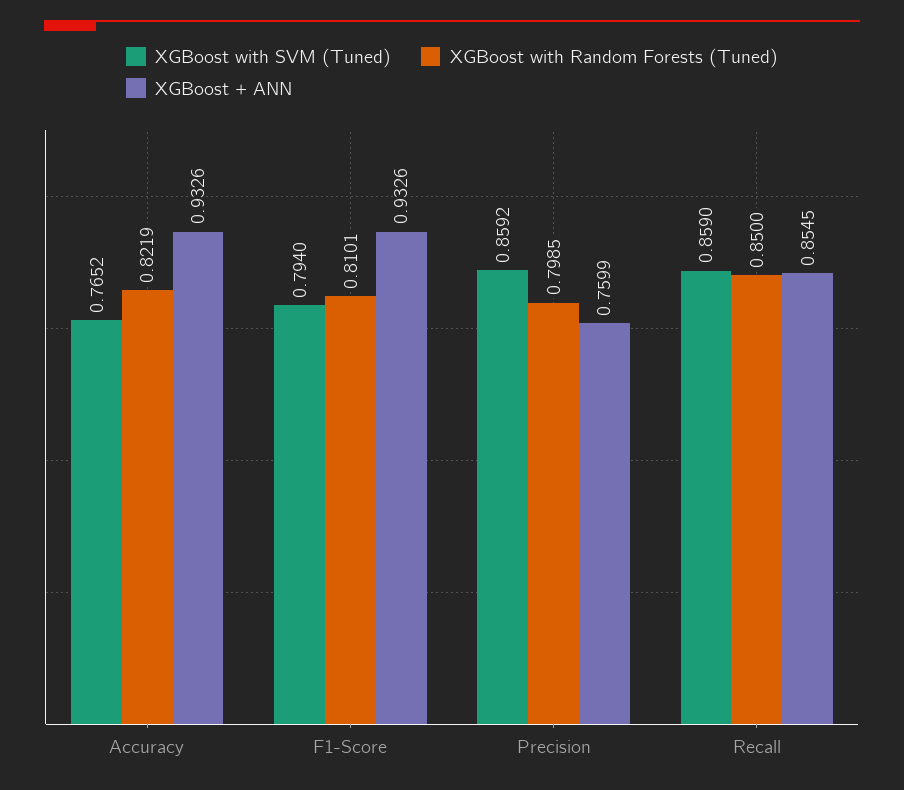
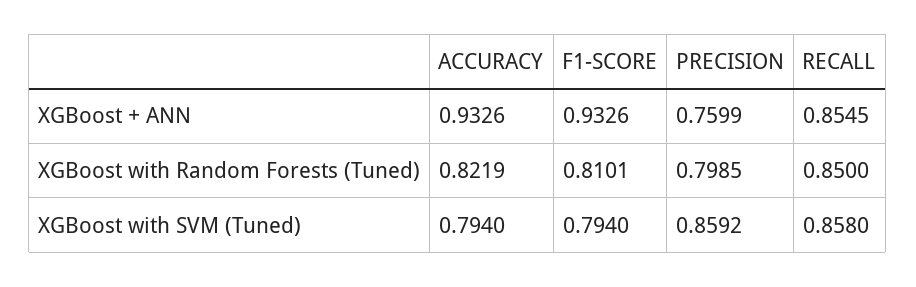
  {
    "XGBoost with SVM (Tuned)": {
-     "Accuracy": 0.7652,
+     "Accuracy": 0.794,
      "F1-Score": 0.794,
      "Precision": 0.8592,
-     "Recall": 0.859
+     "Recall": 0.858
    },
    "XGBoost with Random Forests (Tuned)": {
      "Accuracy": 0.8219,
      "F1-Score": 0.8101,
      "Precision": 0.7985,
      "Recall": 0.85
    },
    "XGBoost + ANN": {
      "Accuracy": 0.9326,
      "F1-Score": 0.9326,
      "Precision": 0.7599,
      "Recall": 0.8545
    }
  }

